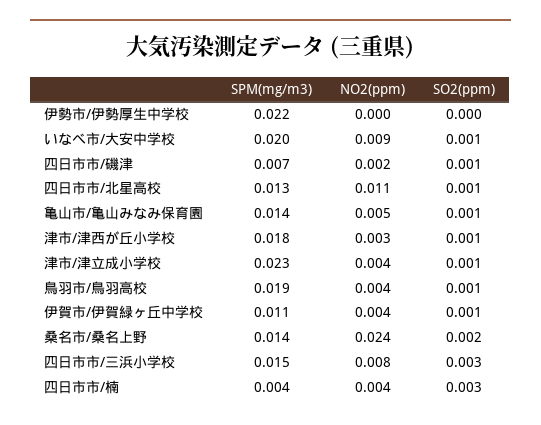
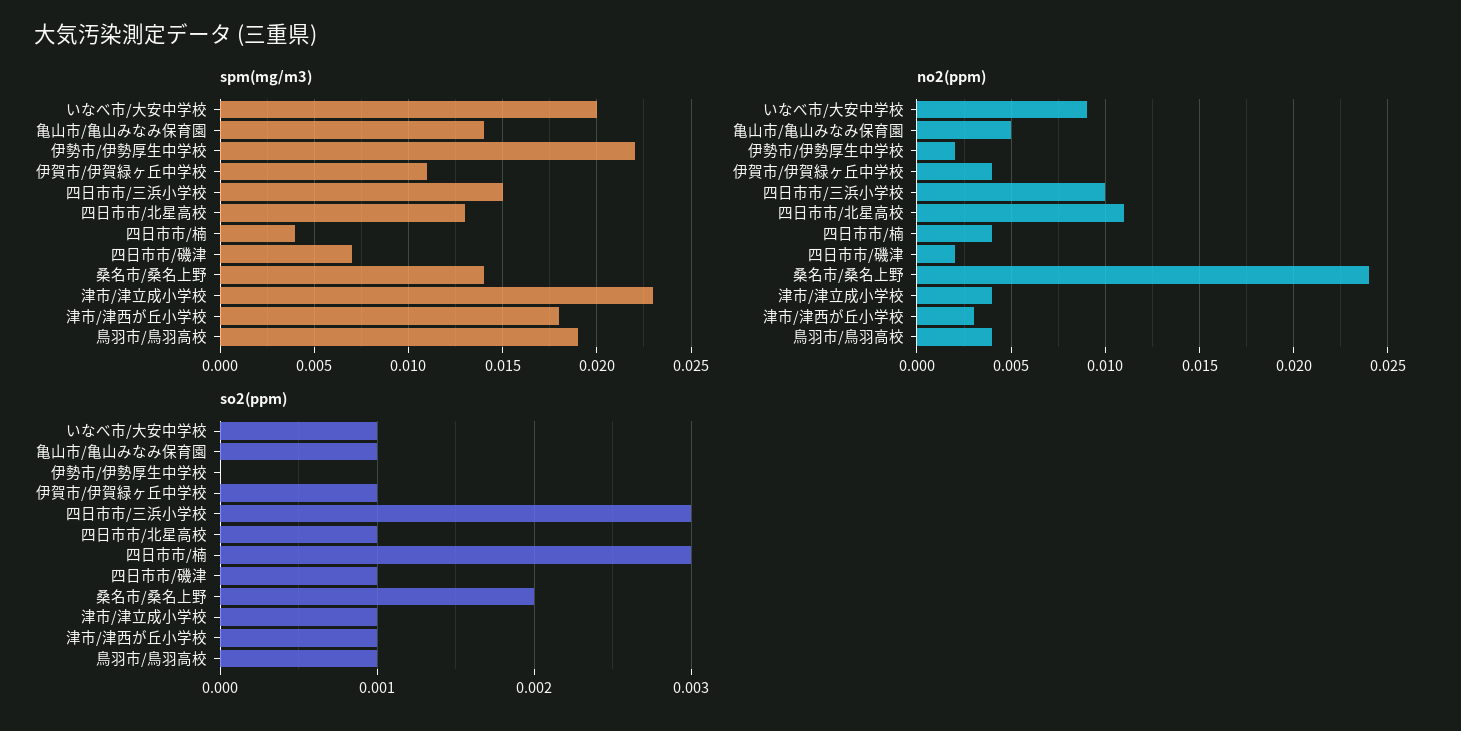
  {
    "SPM(mg/m3)": {
      "伊勢市/伊勢厚生中学校": 0.022,
      "いなべ市/大安中学校": 0.02,
      "四日市市/磯津": 0.007,
      "四日市市/北星高校": 0.013,
      "亀山市/亀山みなみ保育園": 0.014,
      "津市/津西が丘小学校": 0.018,
      "津市/津立成小学校": 0.023,
      "鳥羽市/鳥羽高校": 0.019,
      "伊賀市/伊賀緑ヶ丘中学校": 0.011,
      "桑名市/桑名上野": 0.014,
      "四日市市/三浜小学校": 0.015,
      "四日市市/楠": 0.004
    },
    "NO2(ppm)": {
-     "伊勢市/伊勢厚生中学校": 0,
+     "伊勢市/伊勢厚生中学校": 0.002,
      "いなべ市/大安中学校": 0.009,
      "四日市市/磯津": 0.002,
      "四日市市/北星高校": 0.011,
      "亀山市/亀山みなみ保育園": 0.005,
      "津市/津西が丘小学校": 0.003,
      "津市/津立成小学校": 0.004,
      "鳥羽市/鳥羽高校": 0.004,
      "伊賀市/伊賀緑ヶ丘中学校": 0.004,
      "桑名市/桑名上野": 0.024,
-     "四日市市/三浜小学校": 0.008,
+     "四日市市/三浜小学校": 0.01,
      "四日市市/楠": 0.004
    },
    "SO2(ppm)": {
      "伊勢市/伊勢厚生中学校": 0,
      "いなべ市/大安中学校": 0.001,
      "四日市市/磯津": 0.001,
      "四日市市/北星高校": 0.001,
      "亀山市/亀山みなみ保育園": 0.001,
      "津市/津西が丘小学校": 0.001,
      "津市/津立成小学校": 0.001,
      "鳥羽市/鳥羽高校": 0.001,
      "伊賀市/伊賀緑ヶ丘中学校": 0.001,
      "桑名市/桑名上野": 0.002,
      "四日市市/三浜小学校": 0.003,
      "四日市市/楠": 0.003
    }
  }

